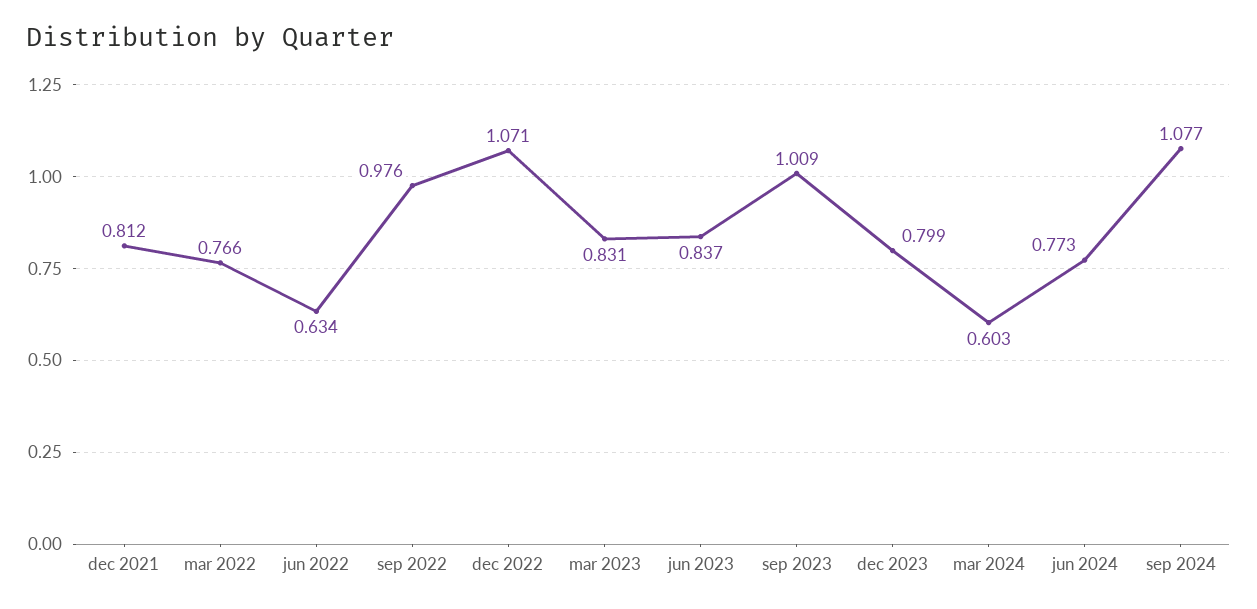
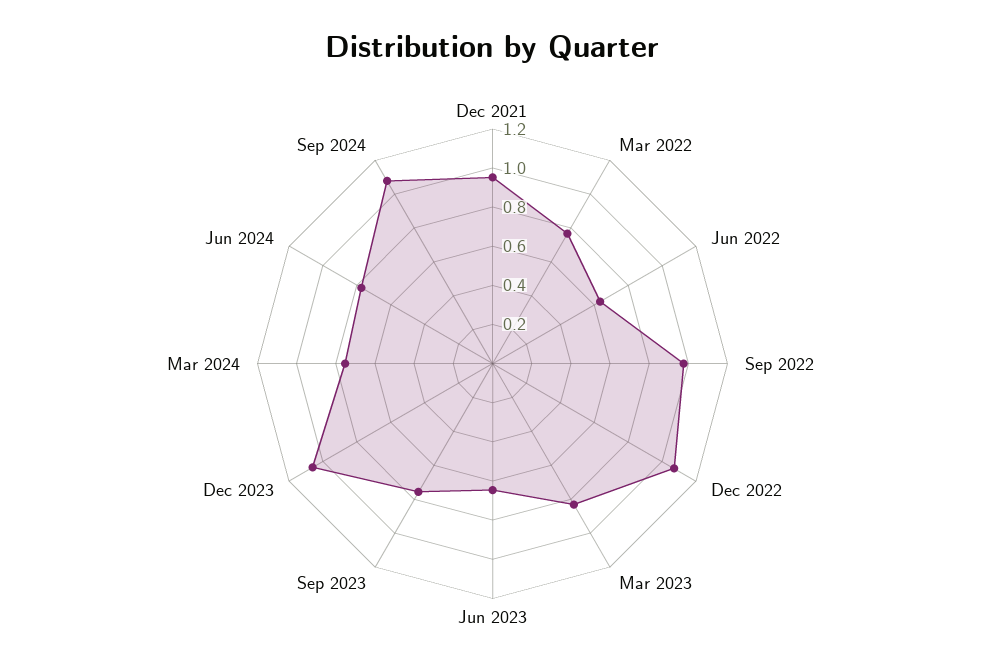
  {
-   "dec 2021": 0.812,
+   "dec 2021": 0.95,
    "mar 2022": 0.766,
    "jun 2022": 0.634,
    "sep 2022": 0.976,
    "dec 2022": 1.071,
    "mar 2023": 0.831,
-   "jun 2023": 0.837,
+   "jun 2023": 0.65,
-   "sep 2023": 1.009,
+   "sep 2023": 0.75,
-   "dec 2023": 0.799,
+   "dec 2023": 1.05,
-   "mar 2024": 0.603,
+   "mar 2024": 0.75,
    "jun 2024": 0.773,
    "sep 2024": 1.077
  }

